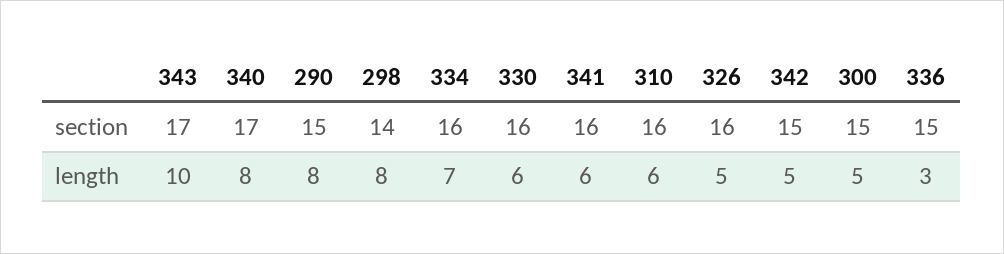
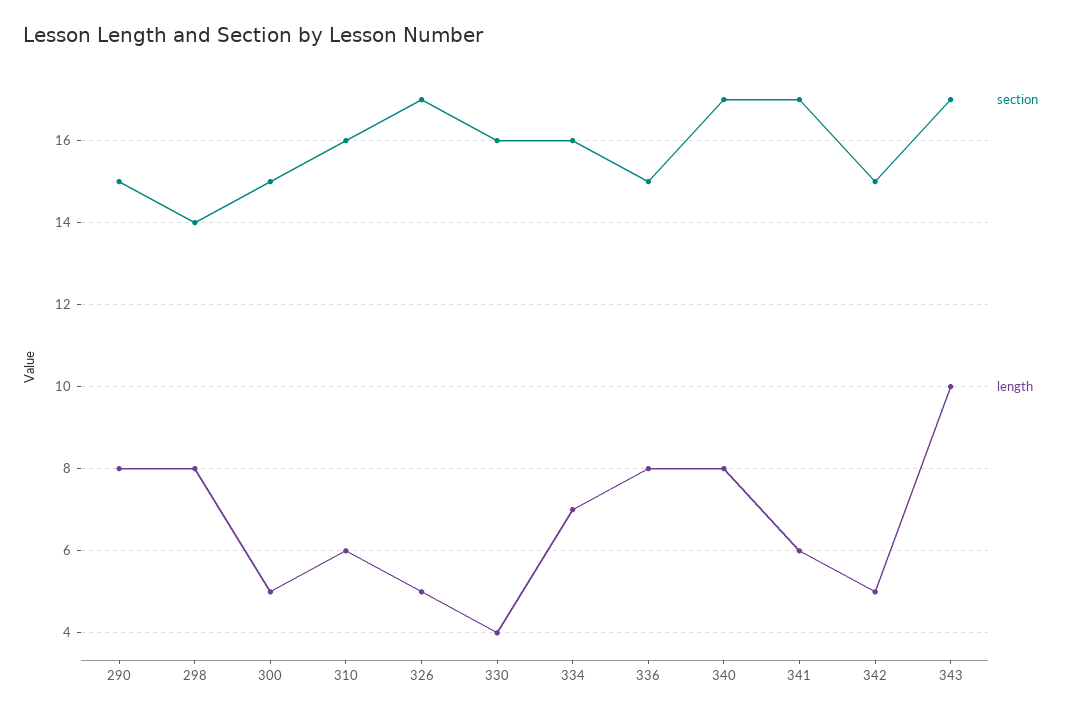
  {
    "section": {
      "343": 17,
      "340": 17,
      "290": 15,
      "298": 14,
      "334": 16,
      "330": 16,
-     "341": 16,
+     "341": 17,
      "310": 16,
-     "326": 16,
+     "326": 17,
      "342": 15,
      "300": 15,
      "336": 15
    },
    "length": {
      "343": 10,
      "340": 8,
      "290": 8,
      "298": 8,
      "334": 7,
-     "330": 6,
+     "330": 4,
      "341": 6,
      "310": 6,
      "326": 5,
      "342": 5,
      "300": 5,
-     "336": 3
+     "336": 8
    }
  }

